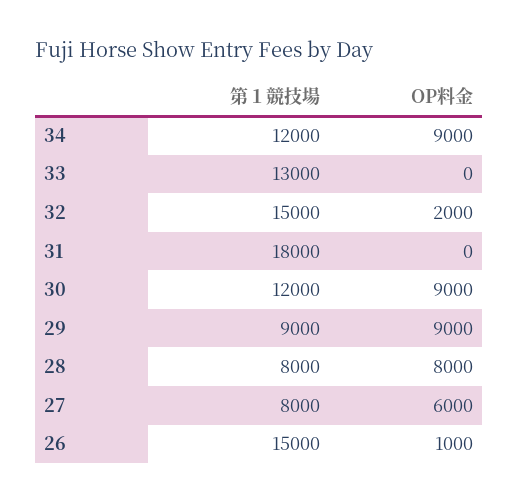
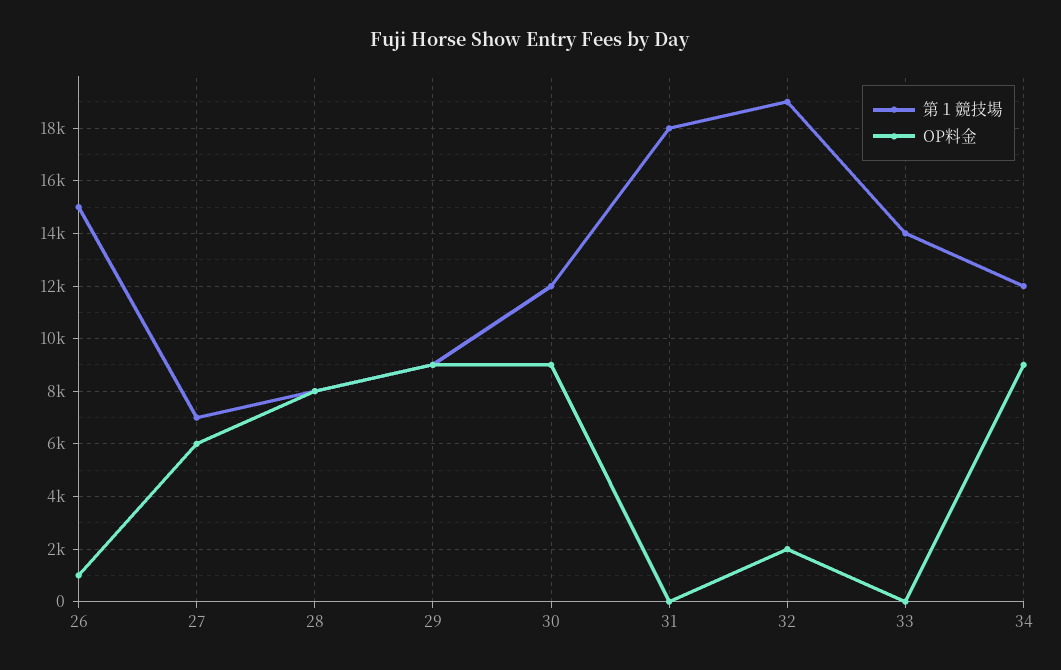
  {
    "第１競技場": {
      "34": 12000,
-     "33": 13000,
+     "33": 14000,
-     "32": 15000,
+     "32": 19000,
      "31": 18000,
      "30": 12000,
      "29": 9000,
      "28": 8000,
-     "27": 8000,
+     "27": 7000,
      "26": 15000
    },
    "OP料金": {
      "34": 9000,
      "33": 0,
      "32": 2000,
      "31": 0,
      "30": 9000,
      "29": 9000,
      "28": 8000,
      "27": 6000,
      "26": 1000
    }
  }

